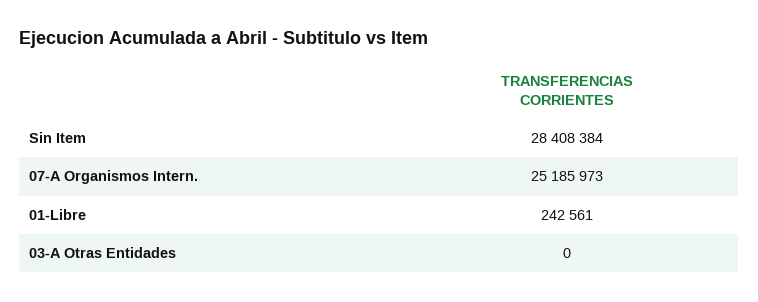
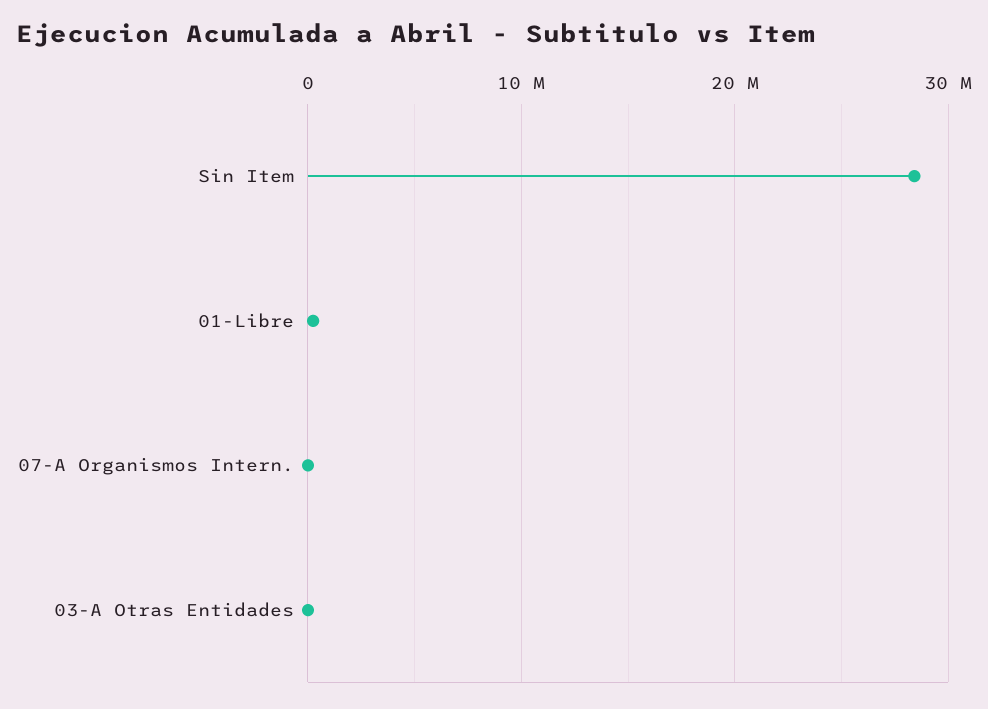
  {
    "Sin Item": 28408384,
-   "07-A Organismos Intern.": 25185973,
+   "07-A Organismos Intern.": 0,
    "01-Libre": 242561,
    "03-A Otras Entidades": 0
  }

